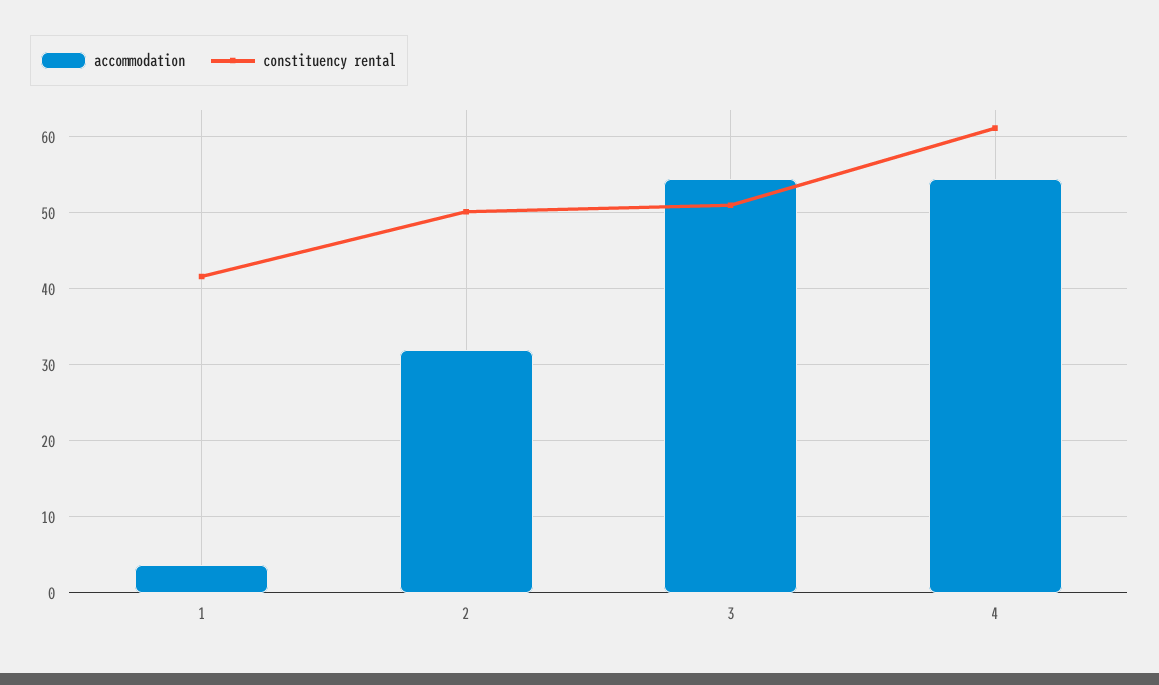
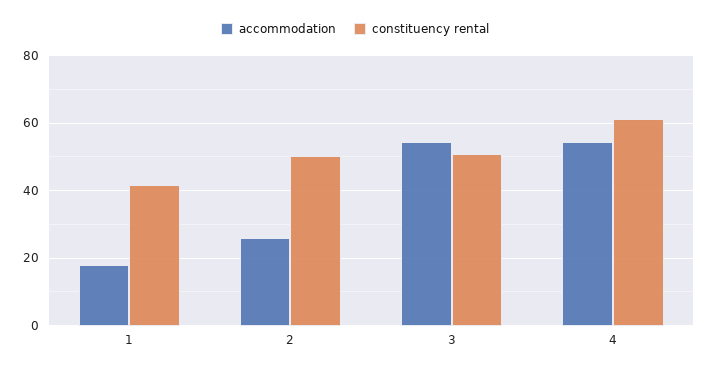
  {
    "accommodation": {
-     "1": 4,
+     "1": 18,
-     "2": 32,
+     "2": 26,
      "3": 54,
      "4": 54
    },
    "constituency rental": {
      "1": 42,
      "2": 50,
      "3": 51,
      "4": 61
    }
  }

